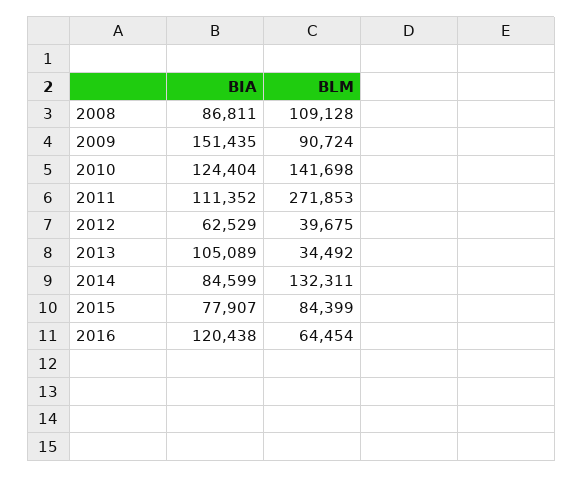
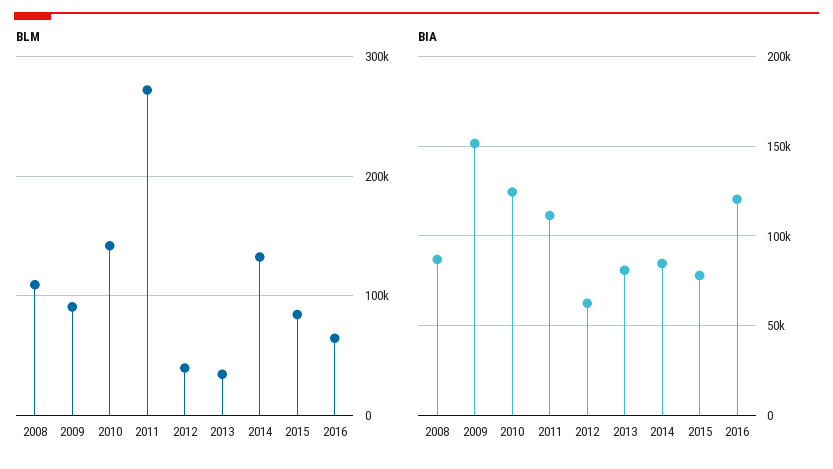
  {
    "BIA": {
      "2008": 86811,
      "2009": 151435,
      "2010": 124404,
      "2011": 111352,
      "2012": 62529,
-     "2013": 105089,
+     "2013": 80000,
      "2014": 84599,
      "2015": 77907,
      "2016": 120438
    },
    "BLM": {
      "2008": 109128,
      "2009": 90724,
      "2010": 141698,
      "2011": 271853,
      "2012": 39675,
      "2013": 34492,
      "2014": 132311,
      "2015": 84399,
      "2016": 64454
    }
  }

